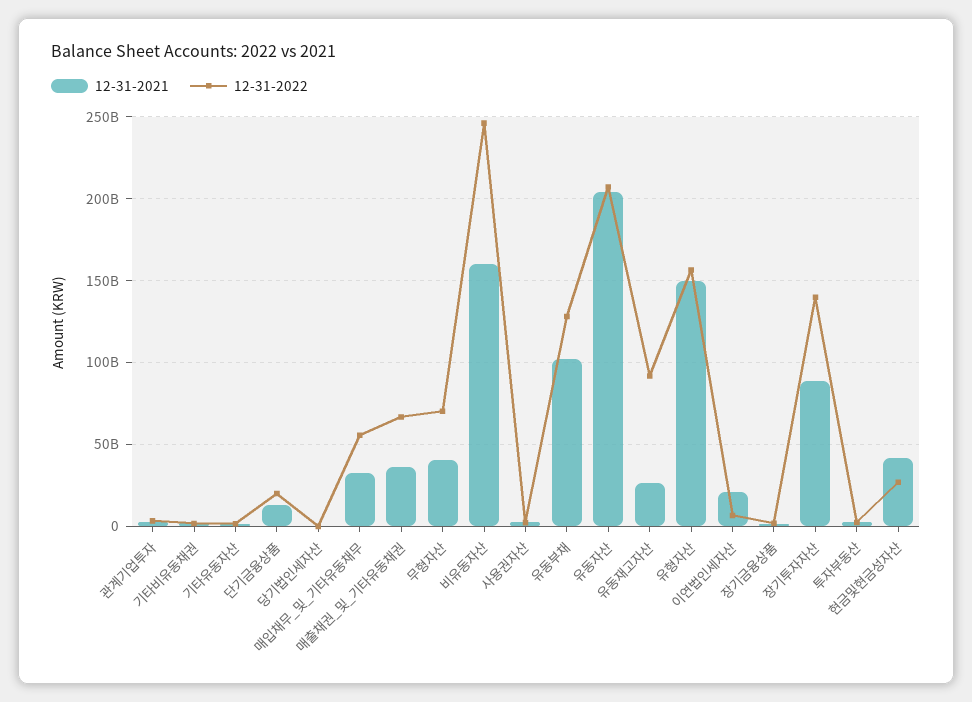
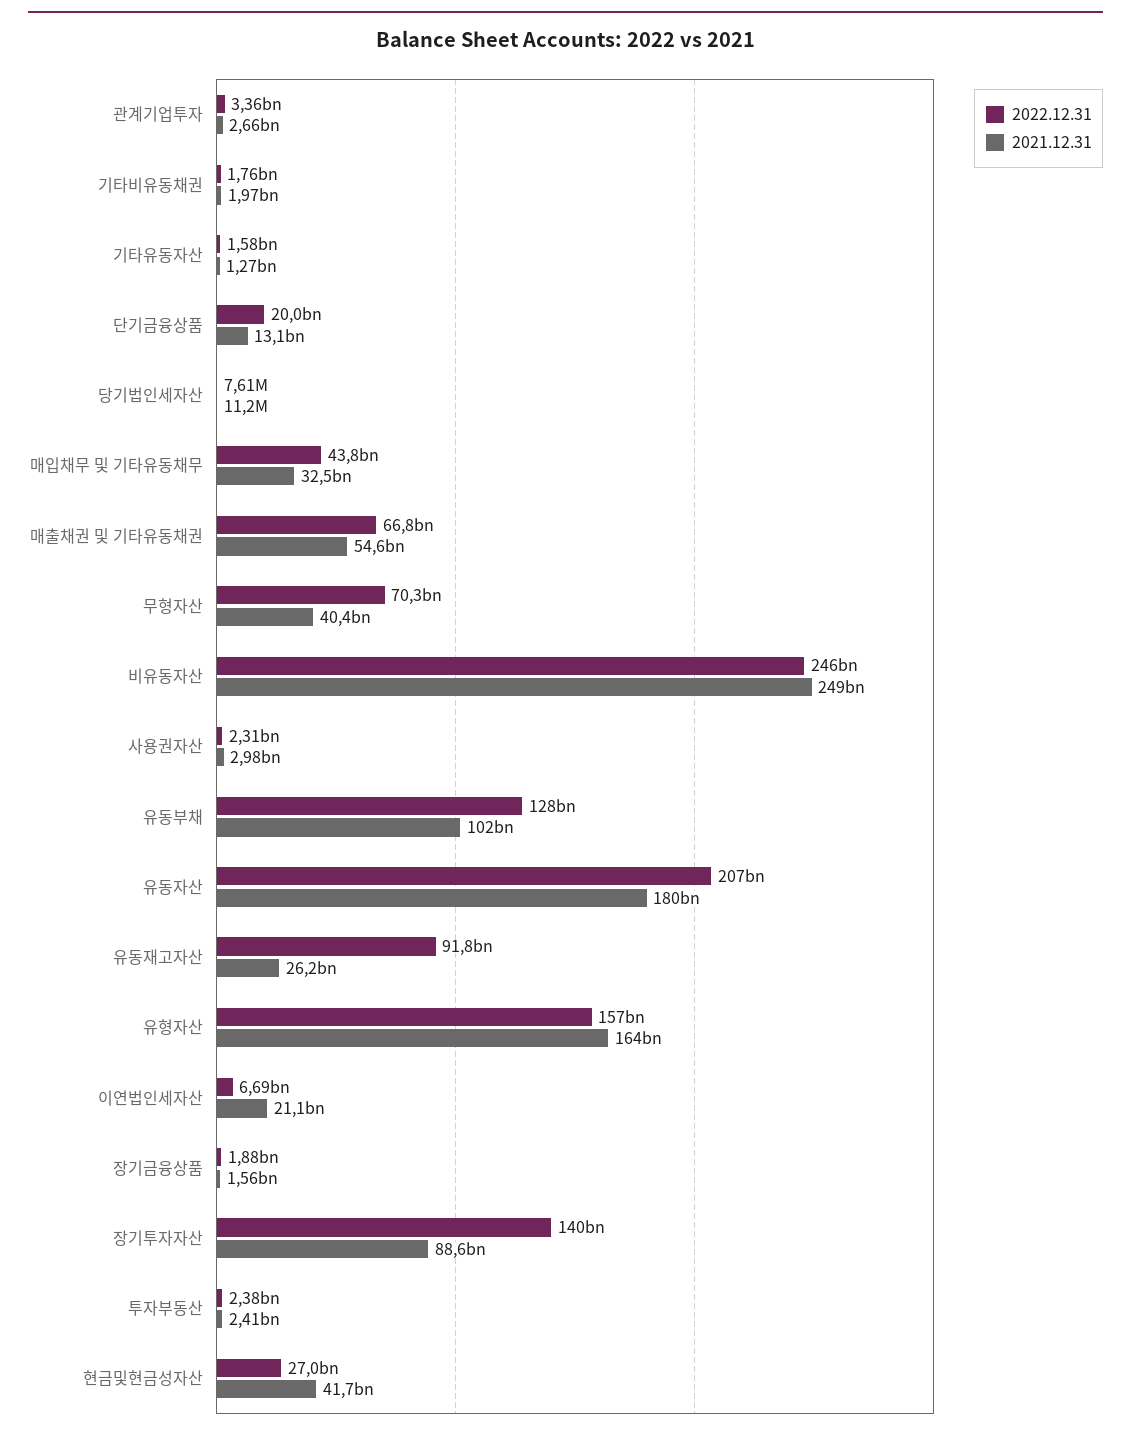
  {
    "12-31-2021": {
      "관계기업투자": 2660000000,
      "기타비유동채권": 1970000000,
      "기타유동자산": 1270000000,
      "단기금융상품": 13100000000,
      "당기법인세자산": 11200000,
      "매입채무_및_기타유동채무": 32500000000,
-     "매출채권_및_기타유동채권": 35000000000,
+     "매출채권_및_기타유동채권": 54600000000,
      "무형자산": 40400000000,
-     "비유동자산": 160000000000,
+     "비유동자산": 249000000000,
      "사용권자산": 2980000000,
      "유동부채": 102000000000,
-     "유동자산": 205000000000,
+     "유동자산": 180000000000,
      "유동재고자산": 26200000000,
-     "유형자산": 150000000000,
+     "유형자산": 164000000000,
      "이연법인세자산": 21100000000,
      "장기금융상품": 1560000000,
      "장기투자자산": 88600000000,
      "투자부동산": 2410000000,
      "현금및현금성자산": 41700000000
    },
    "12-31-2022": {
      "관계기업투자": 3360000000,
      "기타비유동채권": 1760000000,
      "기타유동자산": 1580000000,
      "단기금융상품": 20000000000,
      "당기법인세자산": 7610000,
-     "매입채무_및_기타유동채무": 55000000000,
+     "매입채무_및_기타유동채무": 43800000000,
      "매출채권_및_기타유동채권": 66800000000,
      "무형자산": 70300000000,
      "비유동자산": 246000000000,
      "사용권자산": 2310000000,
      "유동부채": 128000000000,
      "유동자산": 207000000000,
      "유동재고자산": 91800000000,
      "유형자산": 157000000000,
      "이연법인세자산": 6690000000,
      "장기금융상품": 1880000000,
      "장기투자자산": 140000000000,
      "투자부동산": 2380000000,
      "현금및현금성자산": 27000000000
    }
  }

